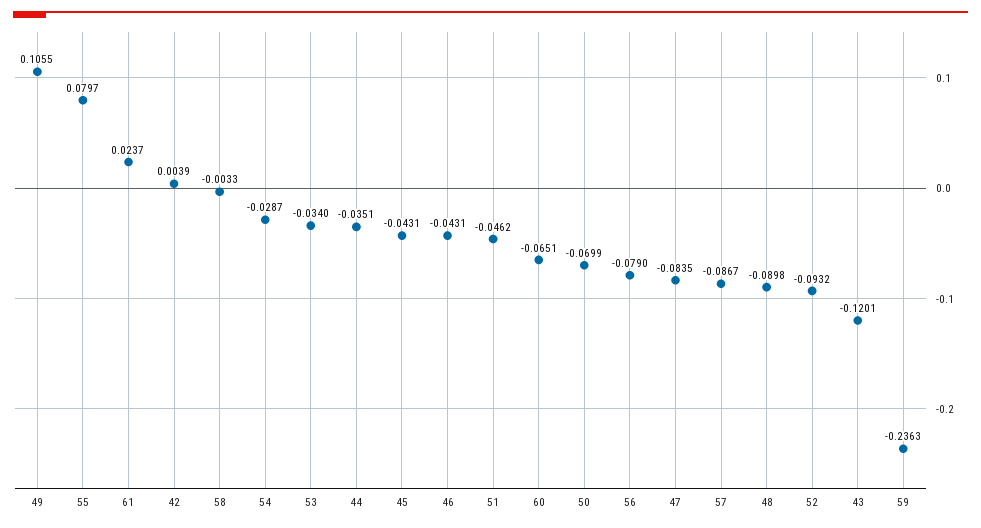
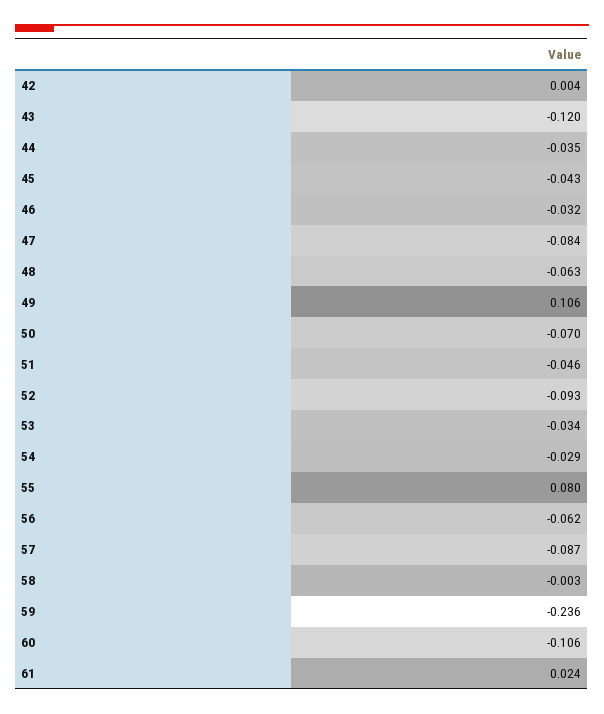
  {
    "49": 0.1055,
    "55": 0.0797,
    "61": 0.0237,
    "42": 0.0039,
    "58": -0.0033,
    "54": -0.0287,
    "53": -0.034,
    "44": -0.0351,
    "45": -0.0431,
-   "46": -0.0431,
+   "46": -0.032,
    "51": -0.0462,
-   "60": -0.0651,
+   "60": -0.106,
    "50": -0.0699,
-   "56": -0.079,
+   "56": -0.062,
    "47": -0.0835,
    "57": -0.0867,
-   "48": -0.0898,
+   "48": -0.063,
    "52": -0.0932,
    "43": -0.1201,
    "59": -0.2363
  }

